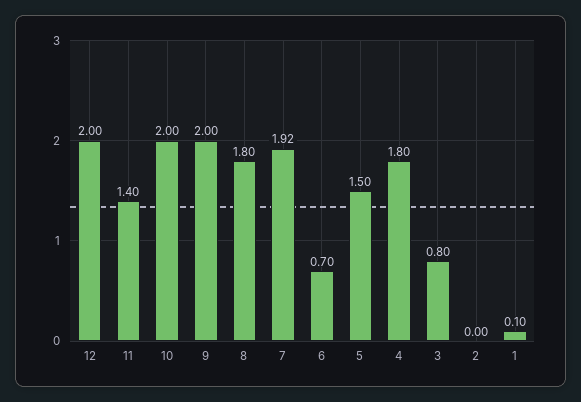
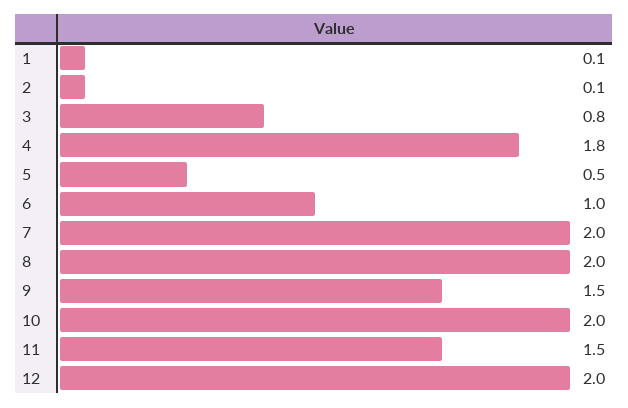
  {
    "12": 2,
-   "11": 1.4,
+   "11": 1.5,
    "10": 2,
-   "9": 2,
+   "9": 1.5,
-   "8": 1.8,
+   "8": 2,
-   "7": 1.92,
+   "7": 2,
-   "6": 0.7,
+   "6": 1,
-   "5": 1.5,
+   "5": 0.5,
    "4": 1.8,
    "3": 0.8,
-   "2": 0,
+   "2": 0.1,
    "1": 0.1
  }

